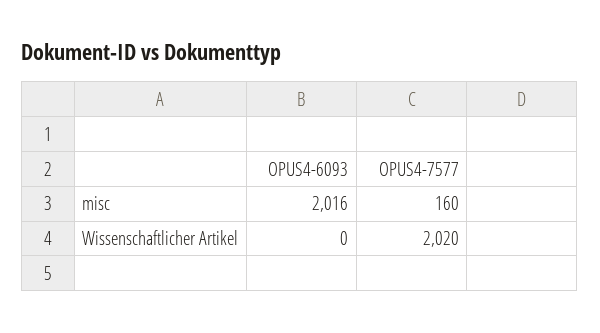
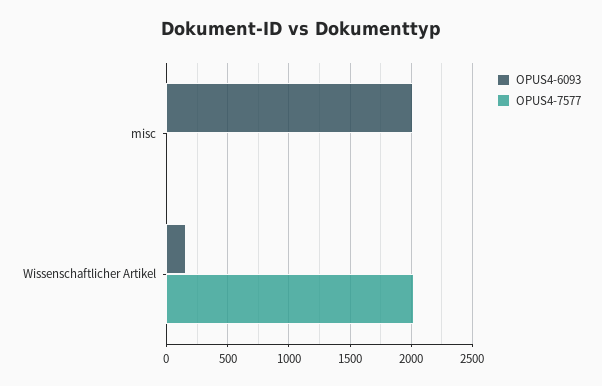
  {
    "OPUS4-6093": {
      "misc": 2016,
-     "Wissenschaftlicher Artikel": 0
+     "Wissenschaftlicher Artikel": 150
    },
    "OPUS4-7577": {
-     "misc": 160,
+     "misc": 0,
      "Wissenschaftlicher Artikel": 2020
    }
  }

